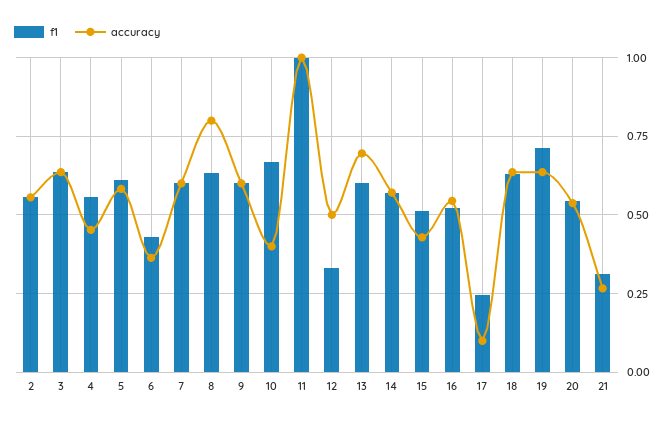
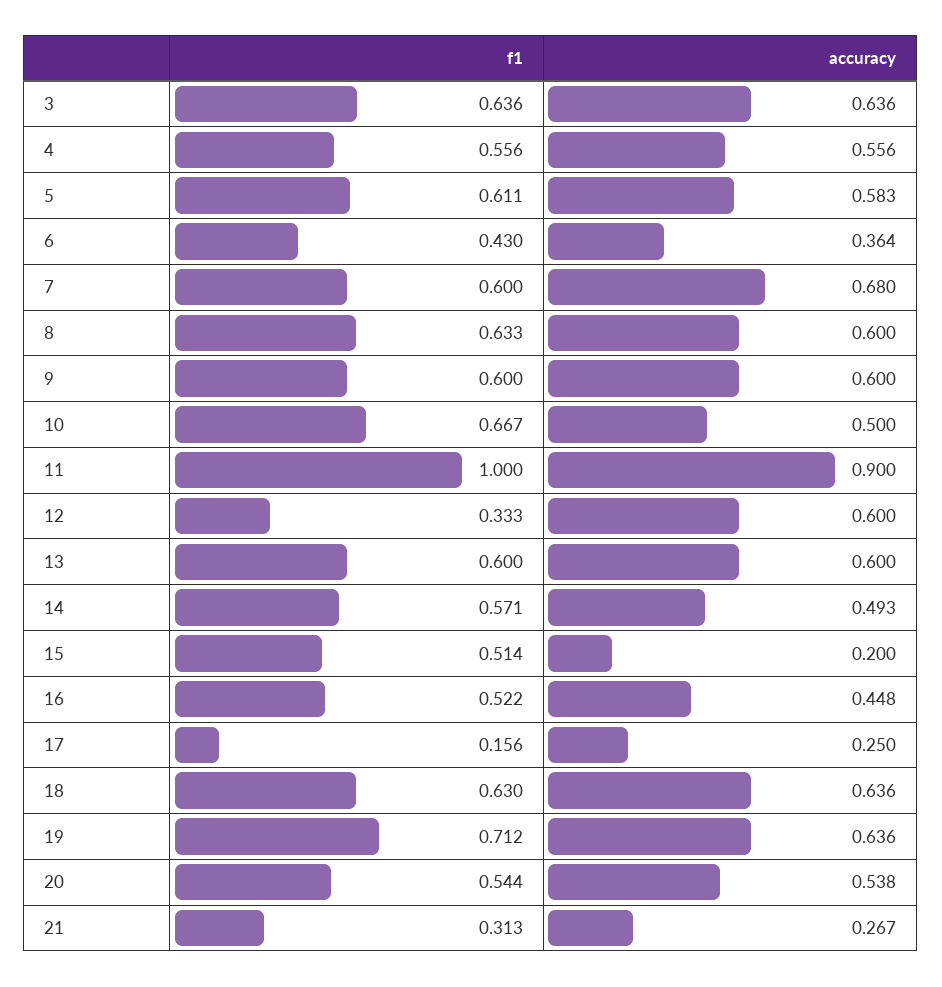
  {
    "f1": {
-     "2": 0.55,
      "3": 0.636,
      "4": 0.556,
      "5": 0.611,
      "6": 0.43,
      "7": 0.6,
      "8": 0.633,
      "9": 0.6,
      "10": 0.667,
      "11": 1,
      "12": 0.333,
      "13": 0.6,
      "14": 0.571,
      "15": 0.514,
      "16": 0.522,
-     "17": 0.25,
+     "17": 0.156,
      "18": 0.63,
      "19": 0.712,
      "20": 0.544,
      "21": 0.313
    },
    "accuracy": {
-     "2": 0.55,
      "3": 0.636,
-     "4": 0.45,
+     "4": 0.556,
      "5": 0.583,
      "6": 0.364,
-     "7": 0.6,
+     "7": 0.68,
-     "8": 0.8,
+     "8": 0.6,
      "9": 0.6,
-     "10": 0.4,
+     "10": 0.5,
-     "11": 1,
+     "11": 0.9,
-     "12": 0.5,
+     "12": 0.6,
-     "13": 0.7,
+     "13": 0.6,
-     "14": 0.575,
+     "14": 0.493,
-     "15": 0.425,
+     "15": 0.2,
-     "16": 0.55,
+     "16": 0.448,
-     "17": 0.1,
+     "17": 0.25,
      "18": 0.636,
      "19": 0.636,
      "20": 0.538,
      "21": 0.267
    }
  }

